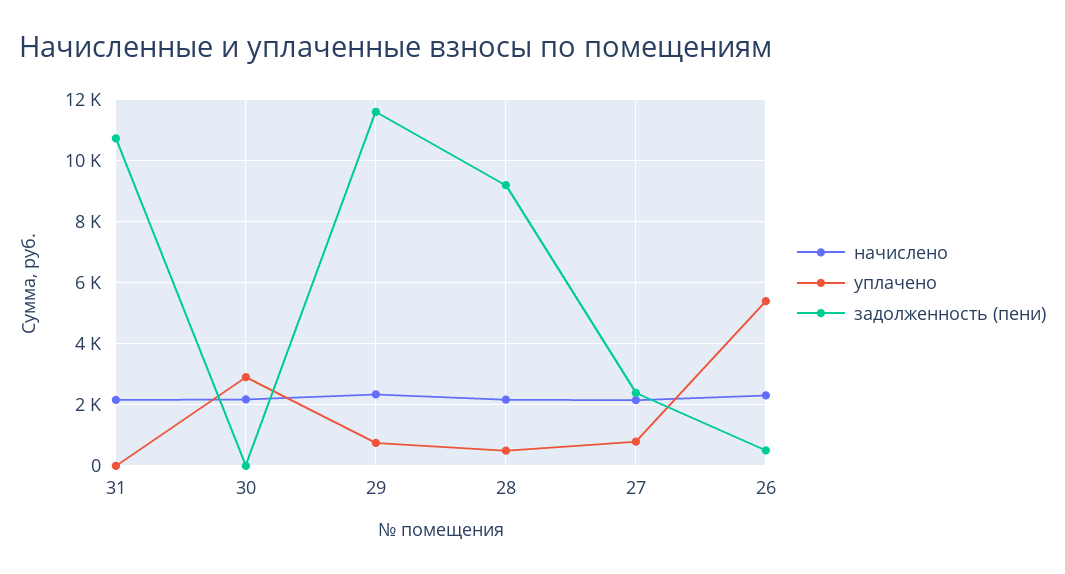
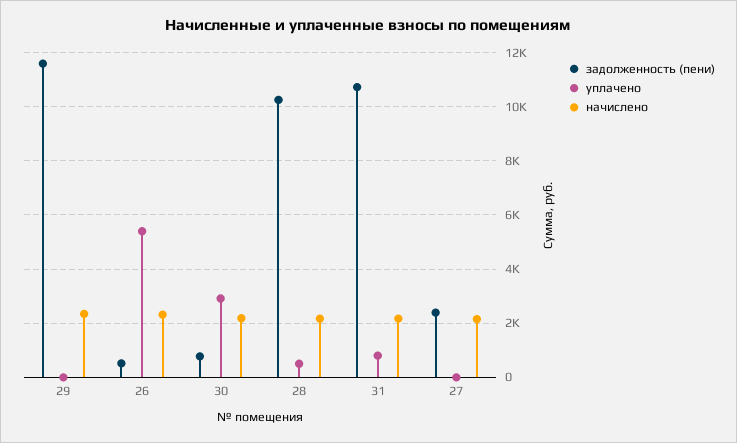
  {
    "начислено": {
      "31": 2200,
      "30": 2200,
      "29": 2400,
      "28": 2200,
      "27": 2200,
      "26": 2400
    },
    "уплачено": {
-     "31": 0,
+     "31": 750,
      "30": 3000,
-     "29": 800,
+     "29": 0,
      "28": 600,
-     "27": 800,
+     "27": 0,
      "26": 5400
    },
    "задолженность (пени)": {
      "31": 10800,
-     "30": 0,
+     "30": 750,
      "29": 11600,
-     "28": 9200,
+     "28": 10250,
      "27": 2400,
      "26": 600
    }
  }

